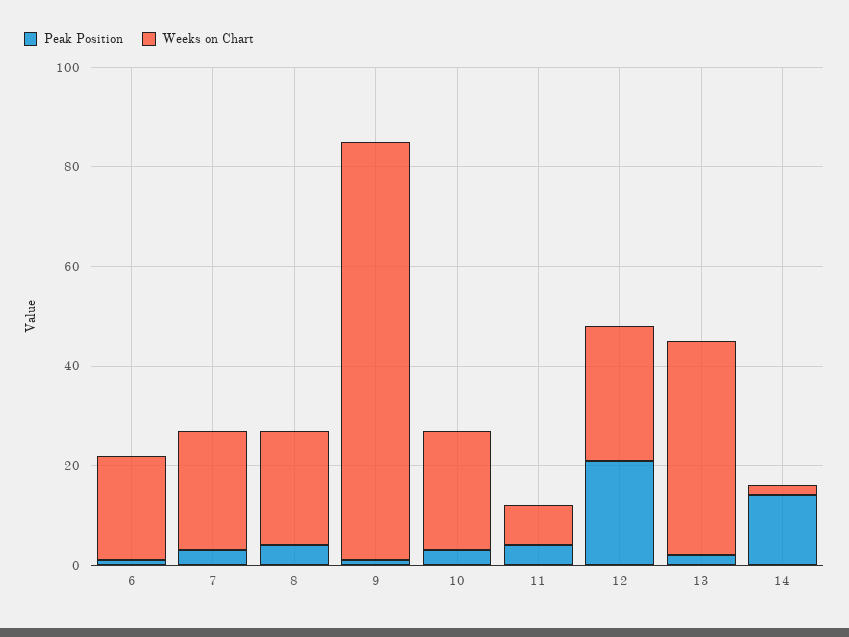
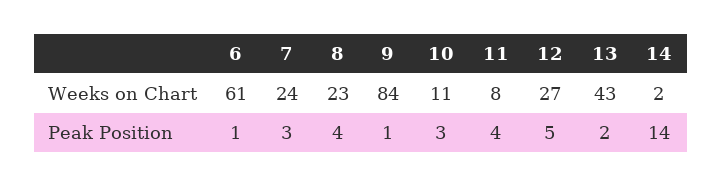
  {
    "Peak Position": {
      "6": 1,
      "7": 3,
      "8": 4,
      "9": 1,
      "10": 3,
      "11": 4,
-     "12": 20,
+     "12": 5,
      "13": 2,
      "14": 14
    },
    "Weeks on Chart": {
-     "6": 20,
+     "6": 61,
      "7": 24,
      "8": 23,
      "9": 84,
-     "10": 25,
+     "10": 11,
      "11": 8,
      "12": 27,
      "13": 43,
      "14": 2
    }
  }

